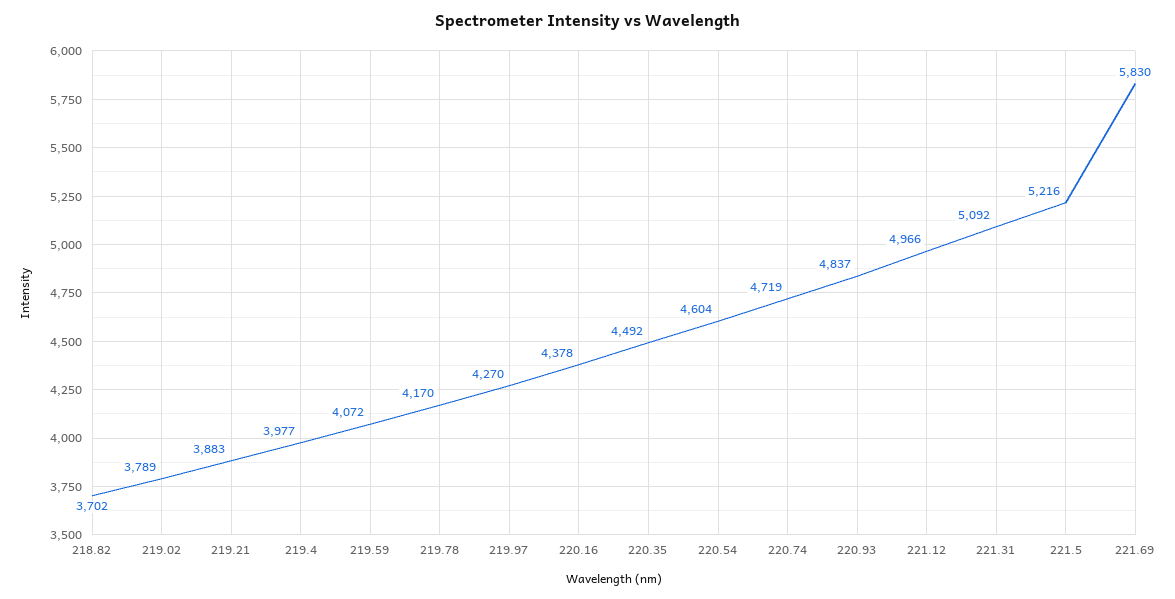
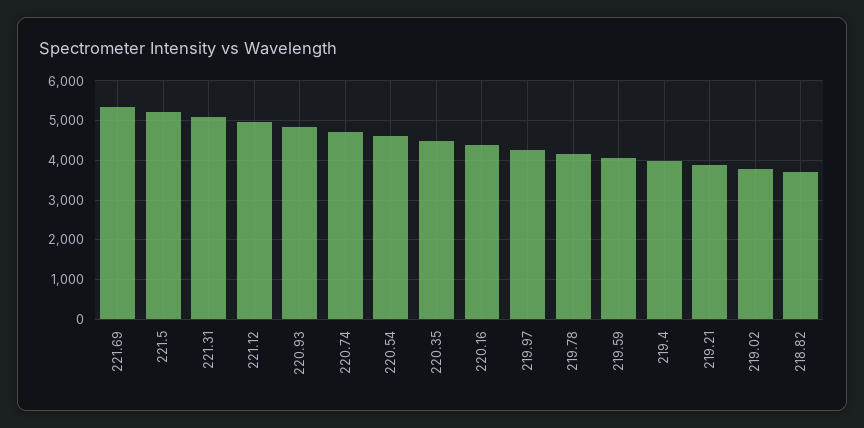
  {
    "218.82": 3702,
    "219.02": 3789,
    "219.21": 3883,
    "219.4": 3977,
    "219.59": 4072,
    "219.78": 4170,
    "219.97": 4270,
    "220.16": 4378,
    "220.35": 4492,
    "220.54": 4604,
    "220.74": 4719,
    "220.93": 4837,
    "221.12": 4966,
    "221.31": 5092,
    "221.5": 5216,
-   "221.69": 5830
+   "221.69": 5400
  }

